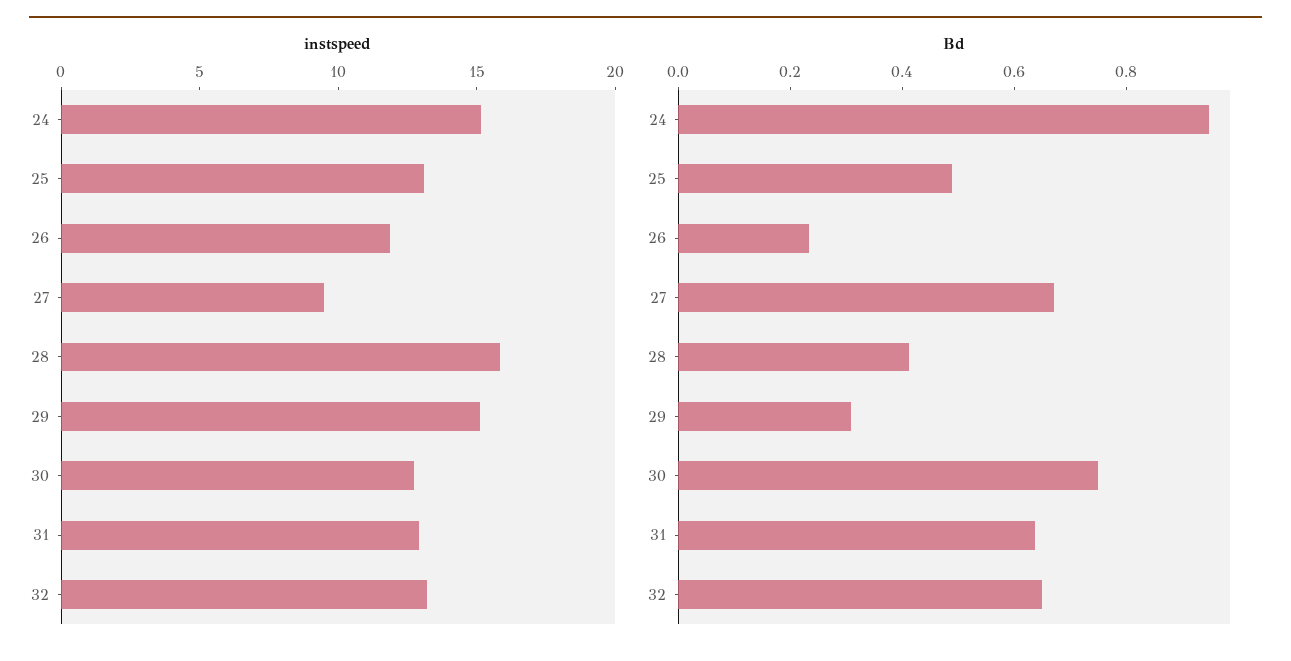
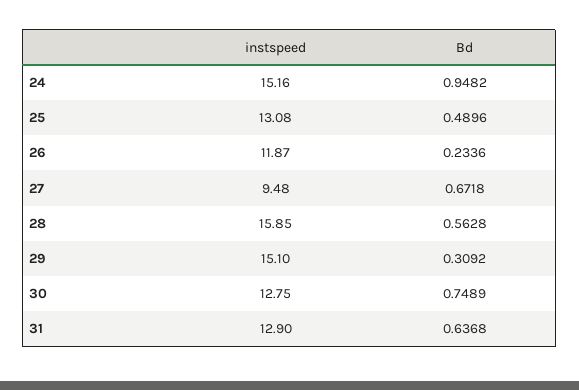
  {
    "instspeed": {
      "24": 15.16,
      "25": 13.08,
      "26": 11.87,
      "27": 9.48,
      "28": 15.85,
      "29": 15.1,
      "30": 12.75,
-     "31": 12.9,
+     "31": 12.9
-     "32": 13
    },
    "Bd": {
      "24": 0.9482,
      "25": 0.4896,
      "26": 0.2336,
      "27": 0.6718,
-     "28": 0.4,
+     "28": 0.5628,
      "29": 0.3092,
      "30": 0.7489,
-     "31": 0.6368,
+     "31": 0.6368
-     "32": 0.65
    }
  }

